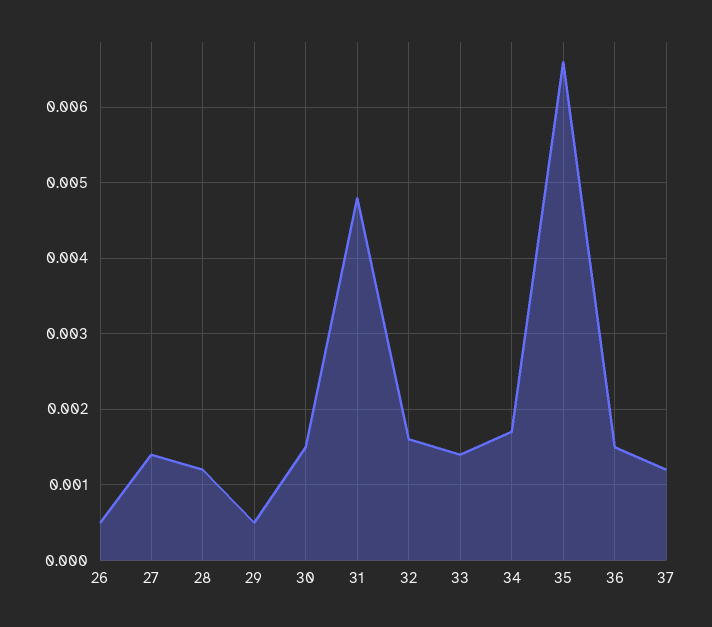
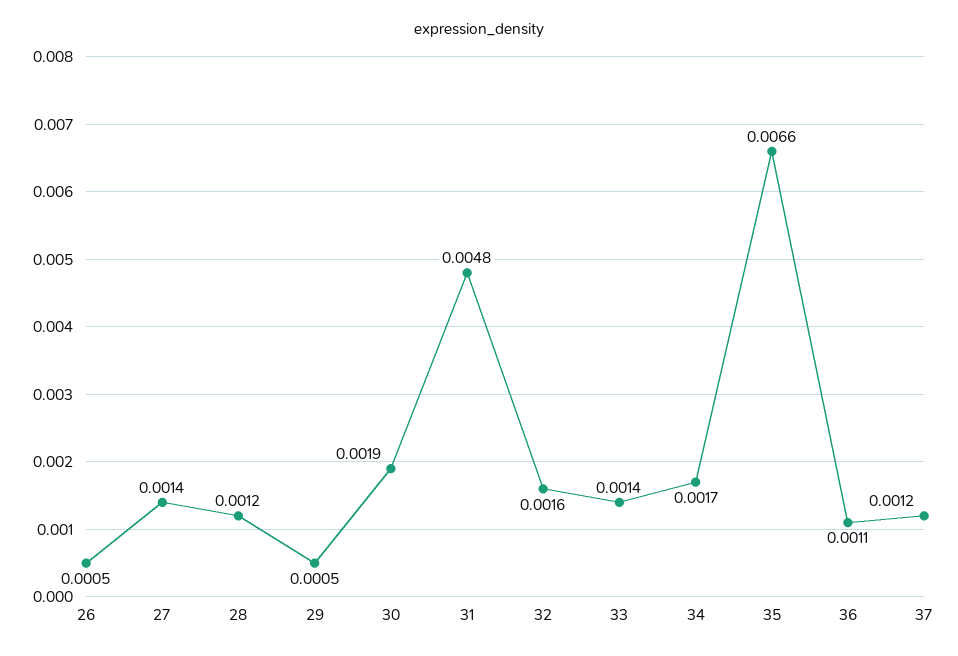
  {
    "26": 0.0005,
    "27": 0.0014,
    "28": 0.0012,
    "29": 0.0005,
-   "30": 0.0015,
+   "30": 0.0019,
    "31": 0.0048,
    "32": 0.0016,
    "33": 0.0014,
    "34": 0.0017,
    "35": 0.0066,
-   "36": 0.0015,
+   "36": 0.0011,
    "37": 0.0012
  }

